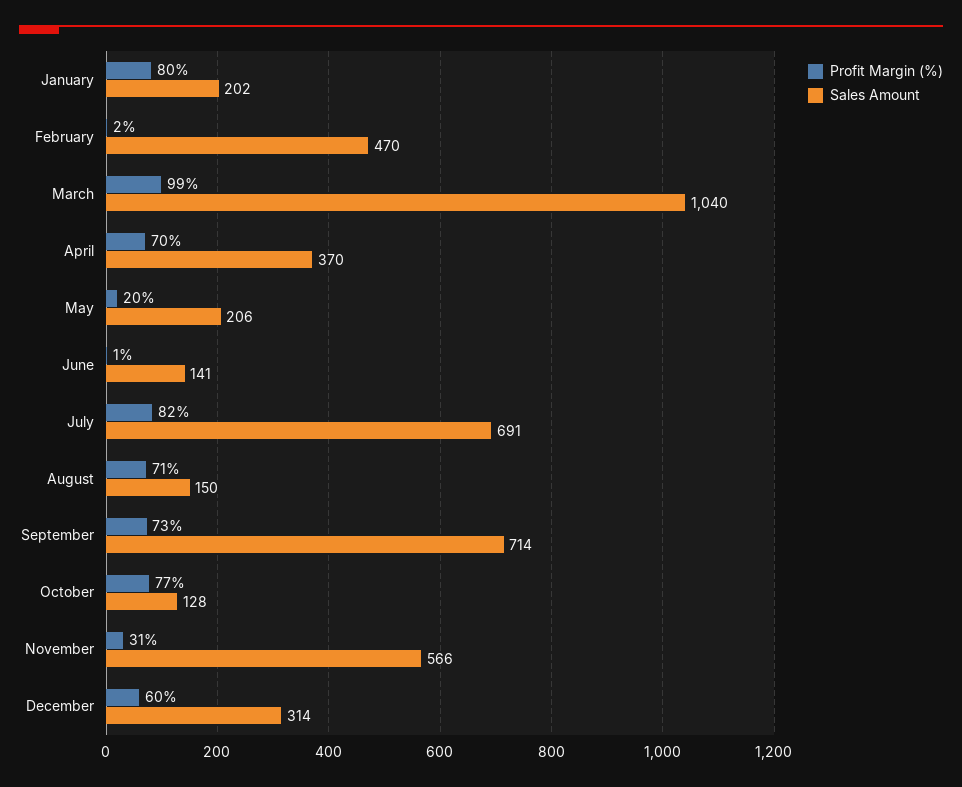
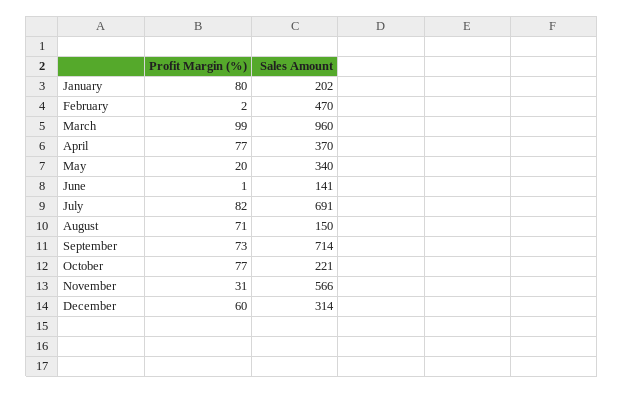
  {
    "Profit Margin (%)": {
      "January": 80,
      "February": 2,
      "March": 99,
-     "April": 70,
+     "April": 77,
      "May": 20,
      "June": 1,
      "July": 82,
      "August": 71,
      "September": 73,
      "October": 77,
      "November": 31,
      "December": 60
    },
    "Sales Amount": {
      "January": 202,
      "February": 470,
-     "March": 1040,
+     "March": 960,
      "April": 370,
-     "May": 206,
+     "May": 340,
      "June": 141,
      "July": 691,
      "August": 150,
      "September": 714,
-     "October": 128,
+     "October": 221,
      "November": 566,
      "December": 314
    }
  }

